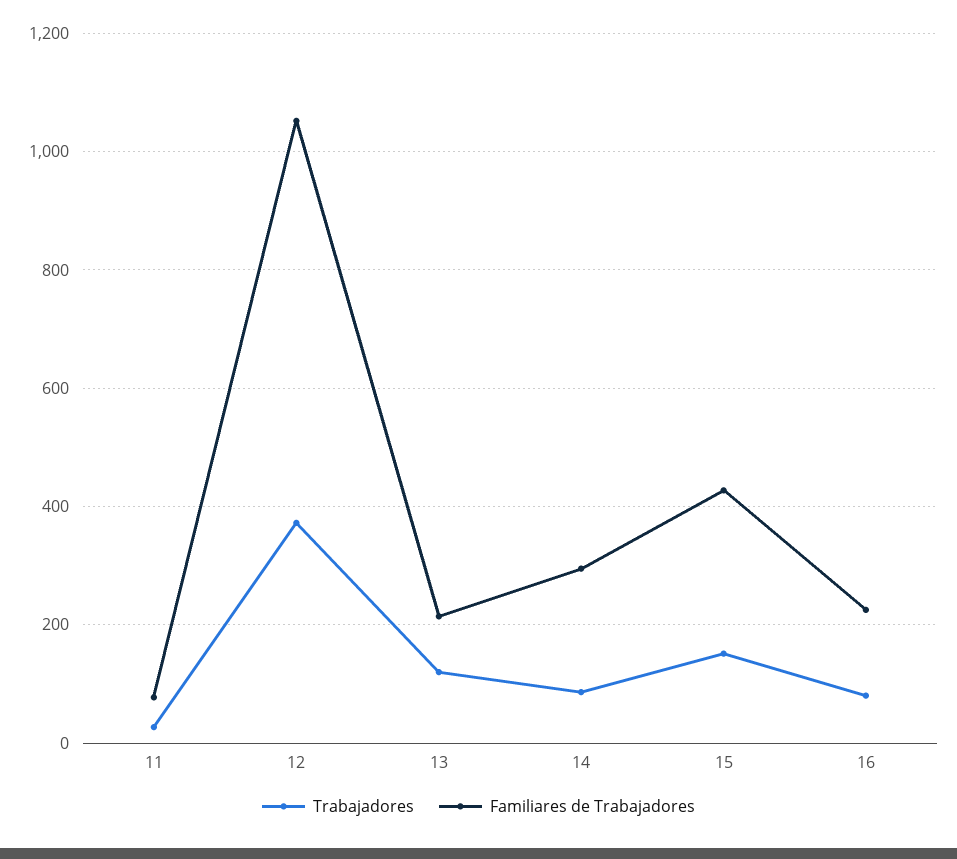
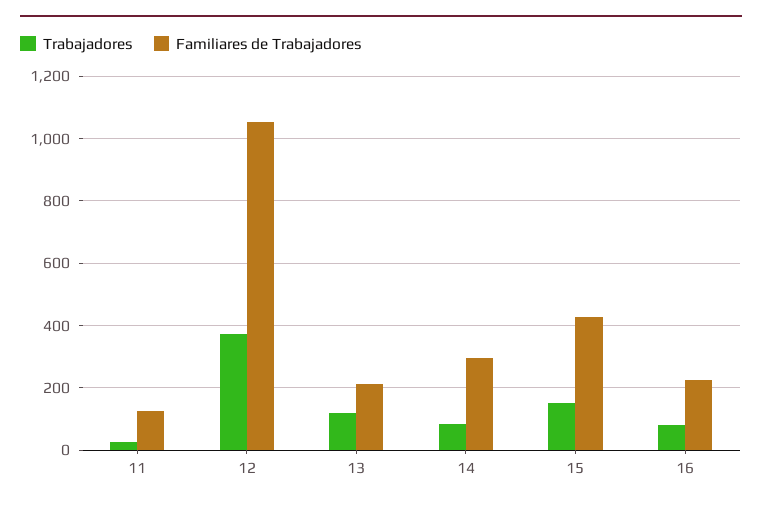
  {
    "Trabajadores": {
      "11": 20,
      "12": 380,
      "13": 120,
      "14": 80,
      "15": 160,
      "16": 80
    },
    "Familiares de Trabajadores": {
-     "11": 80,
+     "11": 120,
      "12": 1060,
      "13": 220,
      "14": 300,
      "15": 420,
      "16": 220
    }
  }

